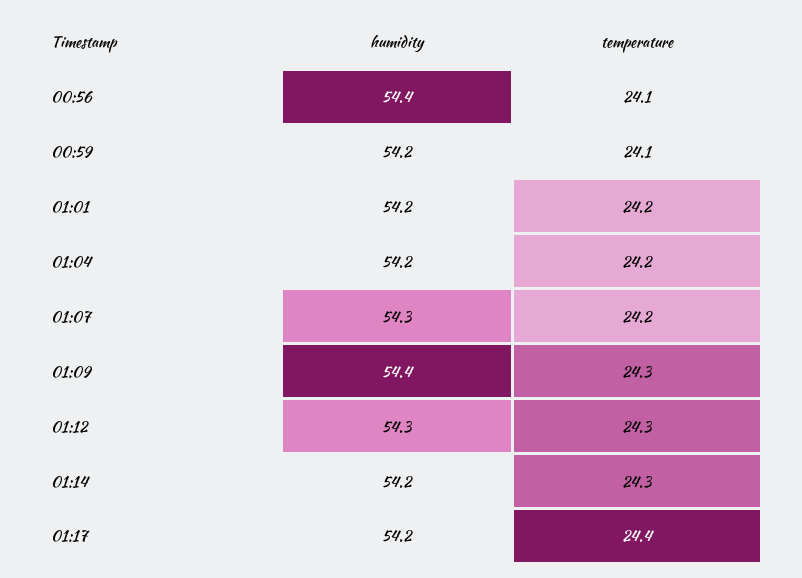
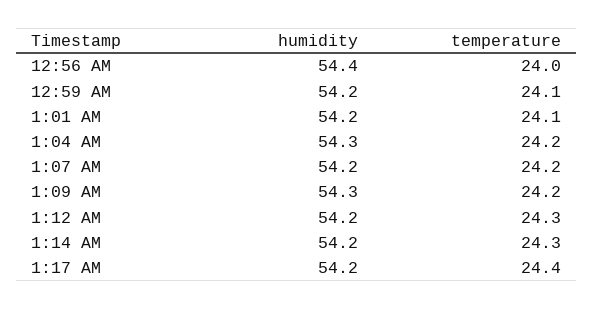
  {
    "humidity": {
      "00:56": 54.4,
      "00:59": 54.2,
      "01:01": 54.2,
-     "01:04": 54.2,
+     "01:04": 54.3,
-     "01:07": 54.3,
+     "01:07": 54.2,
-     "01:09": 54.4,
+     "01:09": 54.3,
-     "01:12": 54.3,
+     "01:12": 54.2,
      "01:14": 54.2,
      "01:17": 54.2
    },
    "temperature": {
-     "00:56": 24.1,
+     "00:56": 24,
      "00:59": 24.1,
-     "01:01": 24.2,
+     "01:01": 24.1,
      "01:04": 24.2,
      "01:07": 24.2,
-     "01:09": 24.3,
+     "01:09": 24.2,
      "01:12": 24.3,
      "01:14": 24.3,
      "01:17": 24.4
    }
  }

